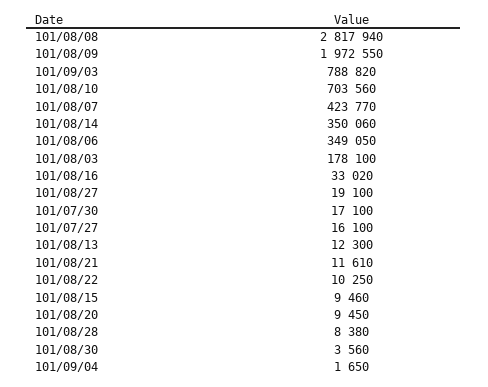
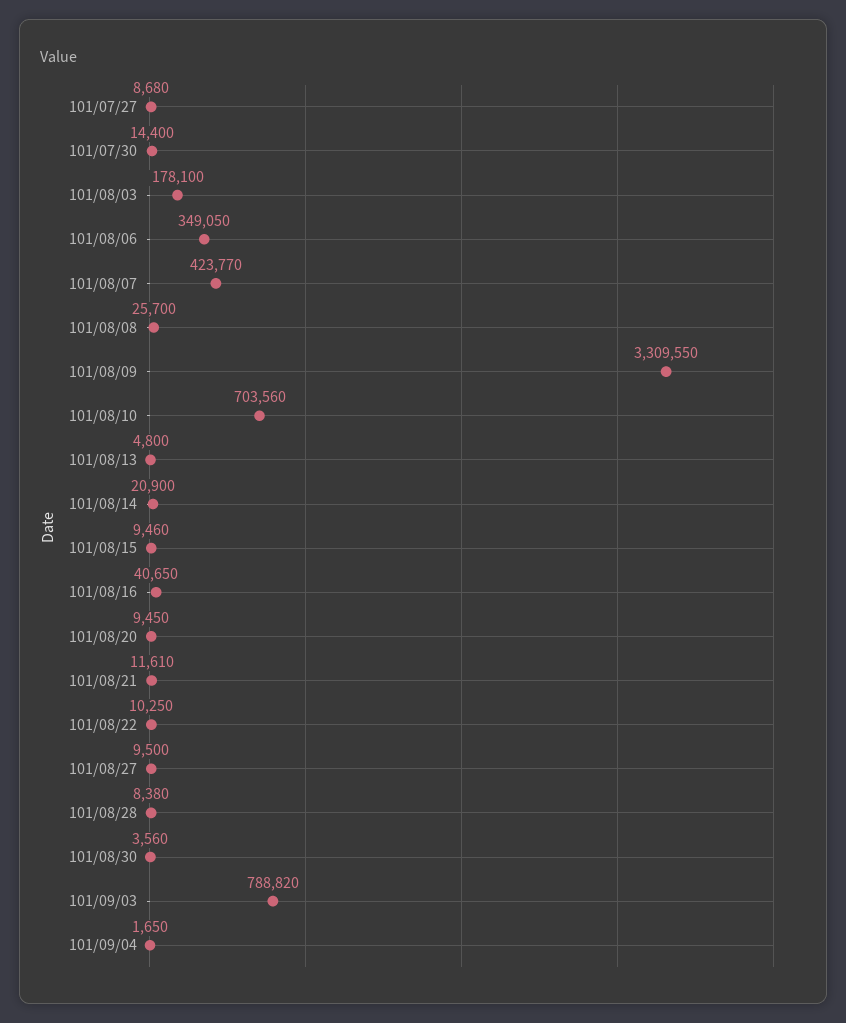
  {
-   "101/08/08": 2817940,
+   "101/08/08": 25700,
-   "101/08/09": 1972550,
+   "101/08/09": 3309550,
    "101/09/03": 788820,
    "101/08/10": 703560,
    "101/08/07": 423770,
-   "101/08/14": 350060,
+   "101/08/14": 20900,
    "101/08/06": 349050,
    "101/08/03": 178100,
-   "101/08/16": 33020,
+   "101/08/16": 40650,
-   "101/08/27": 19100,
+   "101/08/27": 9500,
-   "101/07/30": 17100,
+   "101/07/30": 14400,
-   "101/07/27": 16100,
+   "101/07/27": 8680,
-   "101/08/13": 12300,
+   "101/08/13": 4800,
    "101/08/21": 11610,
    "101/08/22": 10250,
    "101/08/15": 9460,
    "101/08/20": 9450,
    "101/08/28": 8380,
    "101/08/30": 3560,
    "101/09/04": 1650
  }

